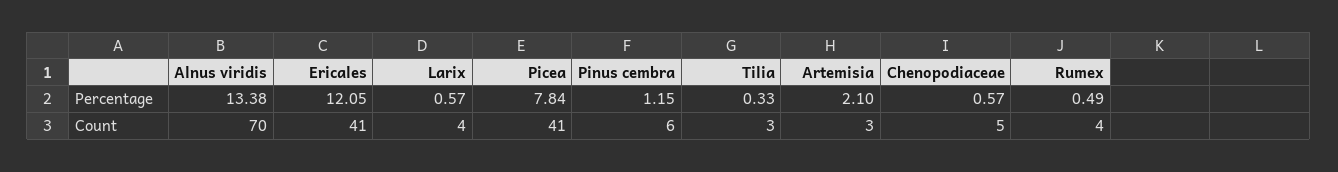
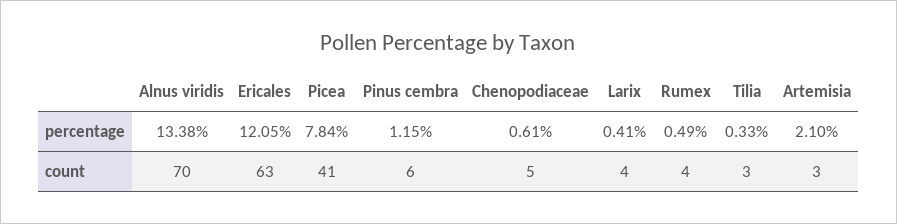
  {
    "Alnus viridis": {
      "Percentage": 13.38,
      "Count": 70
    },
    "Ericales": {
      "Percentage": 12.05,
-     "Count": 41
+     "Count": 63
    },
    "Larix": {
-     "Percentage": 0.57,
+     "Percentage": 0.41,
      "Count": 4
    },
    "Picea": {
      "Percentage": 7.84,
      "Count": 41
    },
    "Pinus cembra": {
      "Percentage": 1.15,
      "Count": 6
    },
    "Tilia": {
      "Percentage": 0.33,
      "Count": 3
    },
    "Artemisia": {
      "Percentage": 2.1,
      "Count": 3
    },
    "Chenopodiaceae": {
-     "Percentage": 0.57,
+     "Percentage": 0.61,
      "Count": 5
    },
    "Rumex": {
      "Percentage": 0.49,
      "Count": 4
    }
  }

